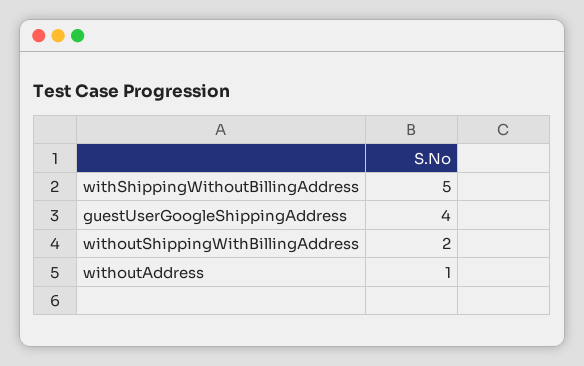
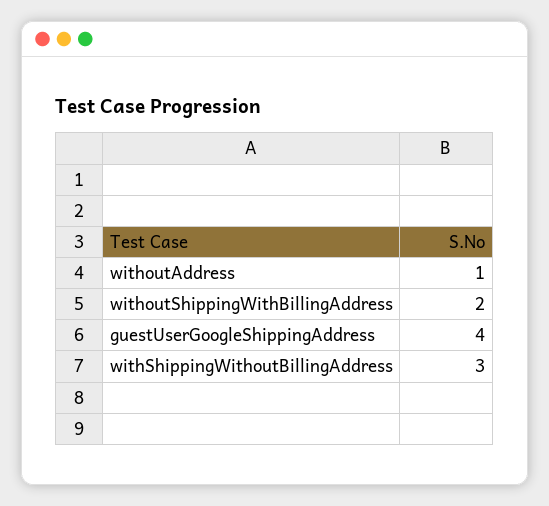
  {
-   "withShippingWithoutBillingAddress": 5,
+   "withShippingWithoutBillingAddress": 3,
    "guestUserGoogleShippingAddress": 4,
    "withoutShippingWithBillingAddress": 2,
    "withoutAddress": 1
  }

